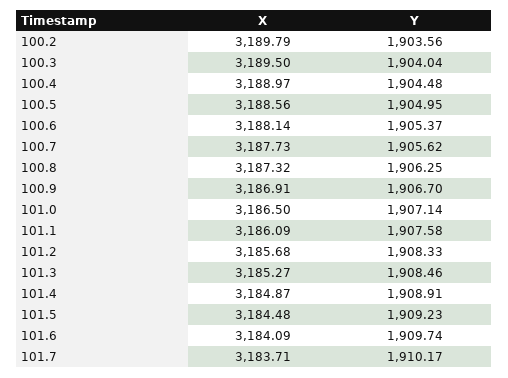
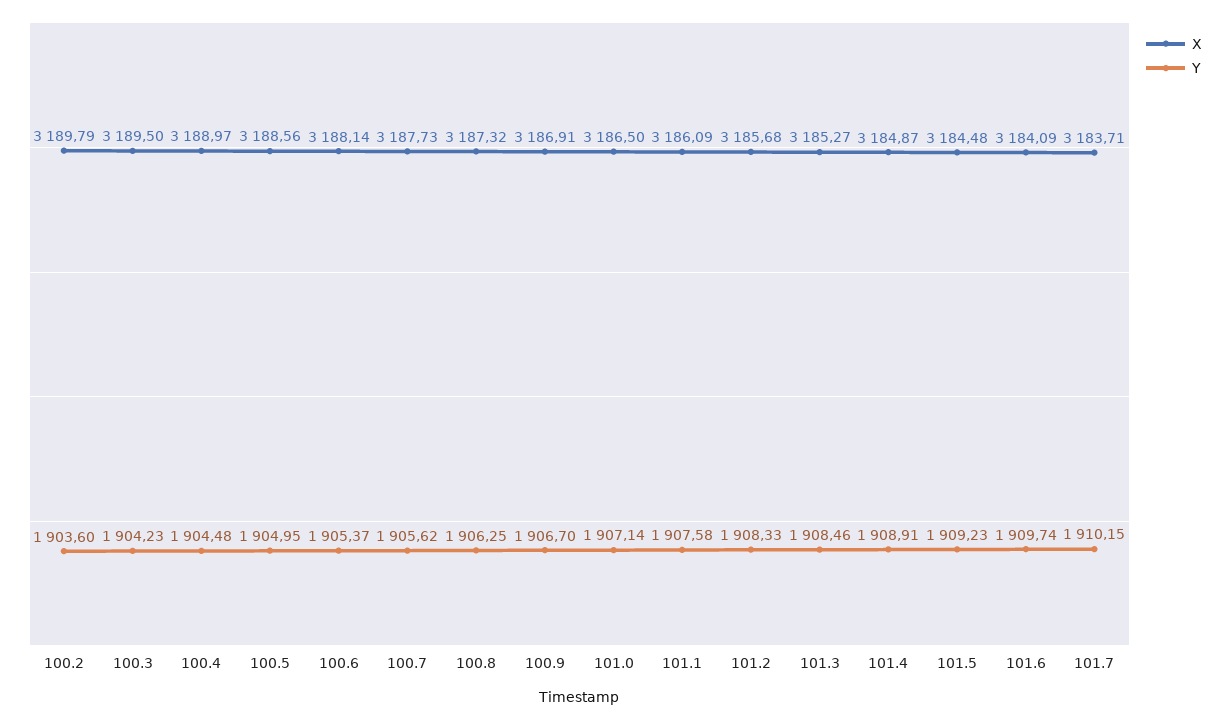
  {
    "X": {
      "100.2": 3189.79,
      "100.3": 3189.5,
      "100.4": 3188.97,
      "100.5": 3188.56,
      "100.6": 3188.14,
      "100.7": 3187.73,
      "100.8": 3187.32,
      "100.9": 3186.91,
      "101.0": 3186.5,
      "101.1": 3186.09,
      "101.2": 3185.68,
      "101.3": 3185.27,
      "101.4": 3184.87,
      "101.5": 3184.48,
      "101.6": 3184.09,
      "101.7": 3183.71
    },
    "Y": {
-     "100.2": 1903.56,
+     "100.2": 1903.6,
-     "100.3": 1904.04,
+     "100.3": 1904.23,
      "100.4": 1904.48,
      "100.5": 1904.95,
      "100.6": 1905.37,
      "100.7": 1905.62,
      "100.8": 1906.25,
      "100.9": 1906.7,
      "101.0": 1907.14,
      "101.1": 1907.58,
      "101.2": 1908.33,
      "101.3": 1908.46,
      "101.4": 1908.91,
      "101.5": 1909.23,
      "101.6": 1909.74,
-     "101.7": 1910.17
+     "101.7": 1910.15
    }
  }

